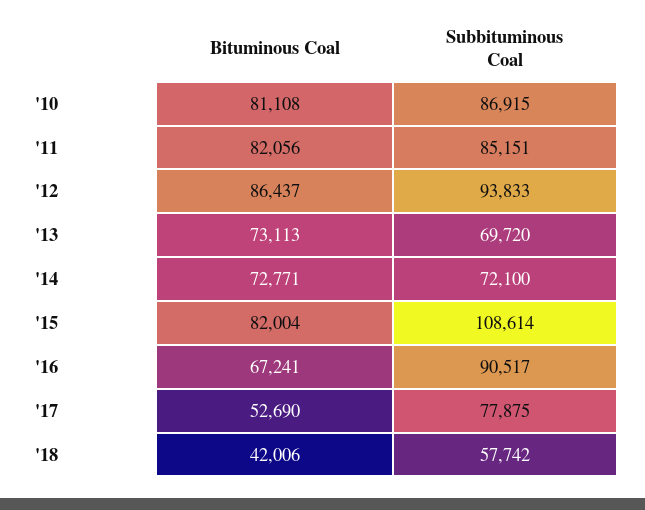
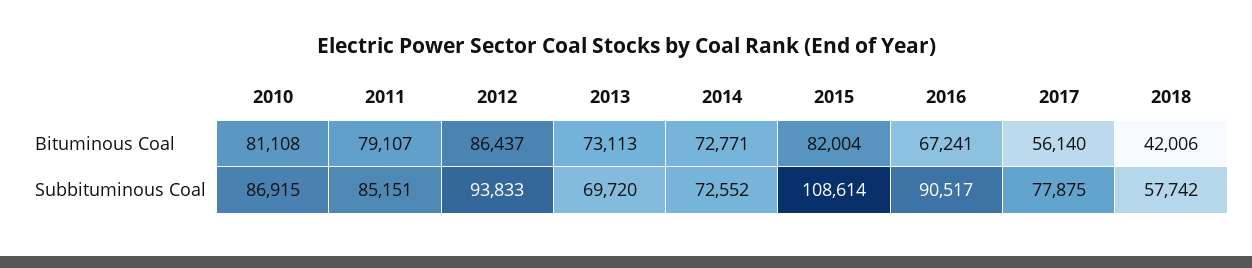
  {
    "Bituminous Coal": {
      "'10": 81108,
-     "'11": 82056,
+     "'11": 79107,
      "'12": 86437,
      "'13": 73113,
      "'14": 72771,
      "'15": 82004,
      "'16": 67241,
-     "'17": 52690,
+     "'17": 56140,
      "'18": 42006
    },
    "Subbituminous Coal": {
      "'10": 86915,
      "'11": 85151,
      "'12": 93833,
      "'13": 69720,
-     "'14": 72100,
+     "'14": 72552,
      "'15": 108614,
      "'16": 90517,
      "'17": 77875,
      "'18": 57742
    }
  }

